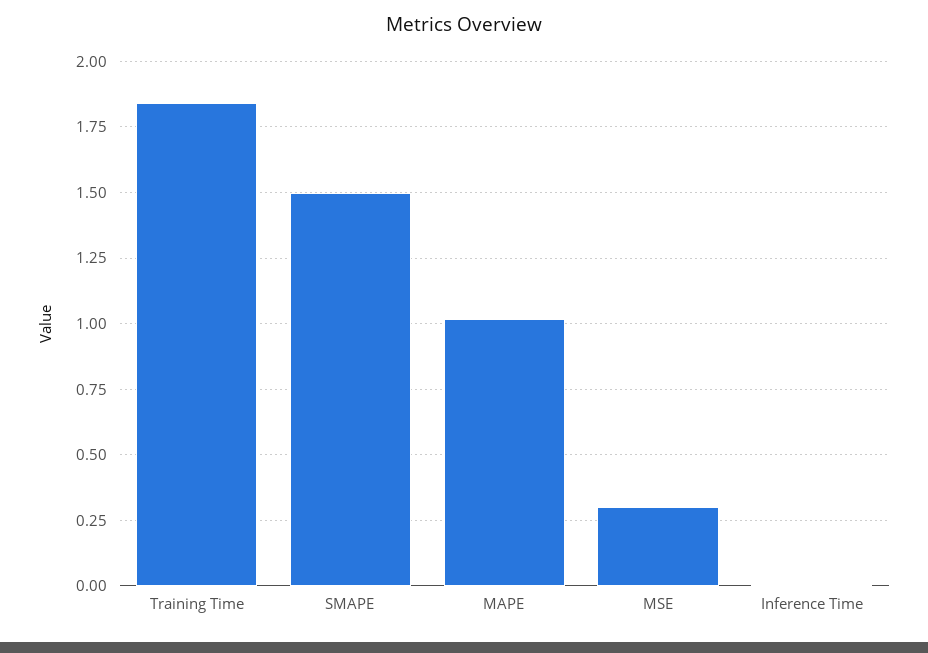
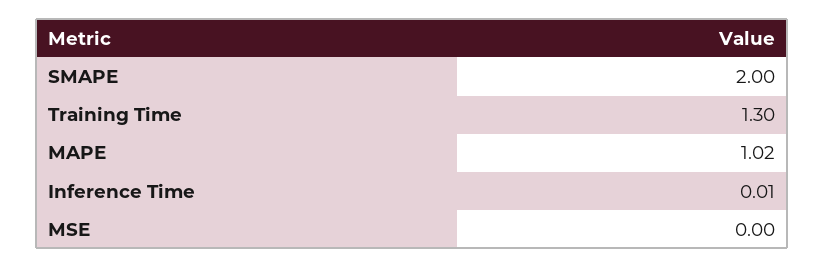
  {
-   "Training Time": 1.85,
+   "Training Time": 1.3,
-   "SMAPE": 1.5,
+   "SMAPE": 2,
    "MAPE": 1.02,
-   "MSE": 0.3,
+   "MSE": 0,
    "Inference Time": 0.01
  }

